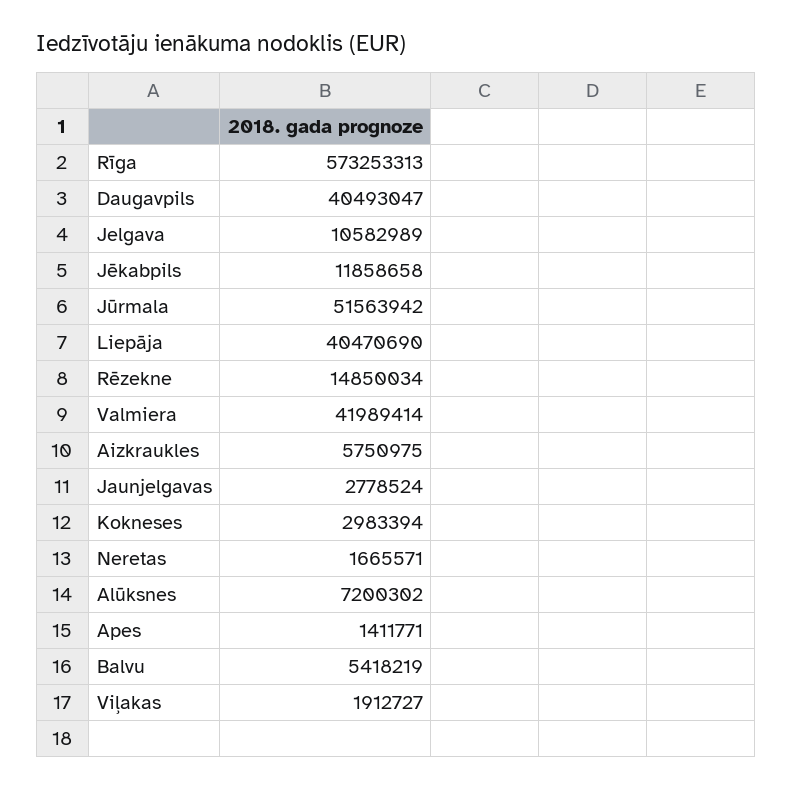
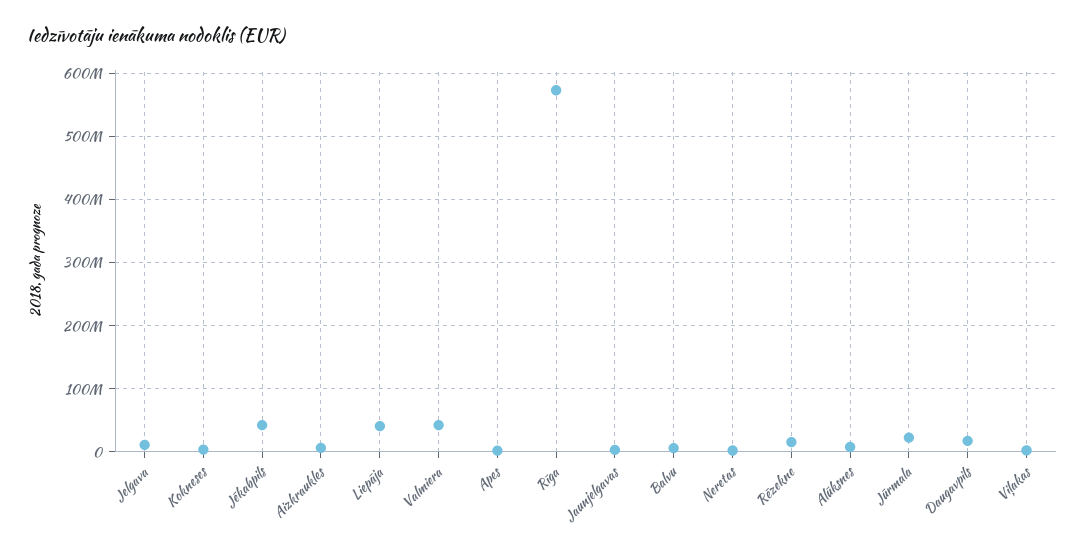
  {
    "Rīga": 573253313,
-   "Daugavpils": 40493047,
+   "Daugavpils": 20000000,
    "Jelgava": 10582989,
-   "Jēkabpils": 11858658,
+   "Jēkabpils": 40000000,
-   "Jūrmala": 51563942,
+   "Jūrmala": 20000000,
    "Liepāja": 40470690,
    "Rēzekne": 14850034,
    "Valmiera": 41989414,
    "Aizkraukles": 5750975,
    "Jaunjelgavas": 2778524,
    "Kokneses": 2983394,
    "Neretas": 1665571,
    "Alūksnes": 7200302,
    "Apes": 1411771,
    "Balvu": 5418219,
    "Viļakas": 1912727
  }

